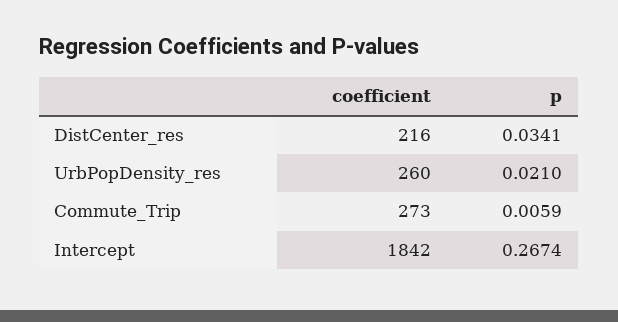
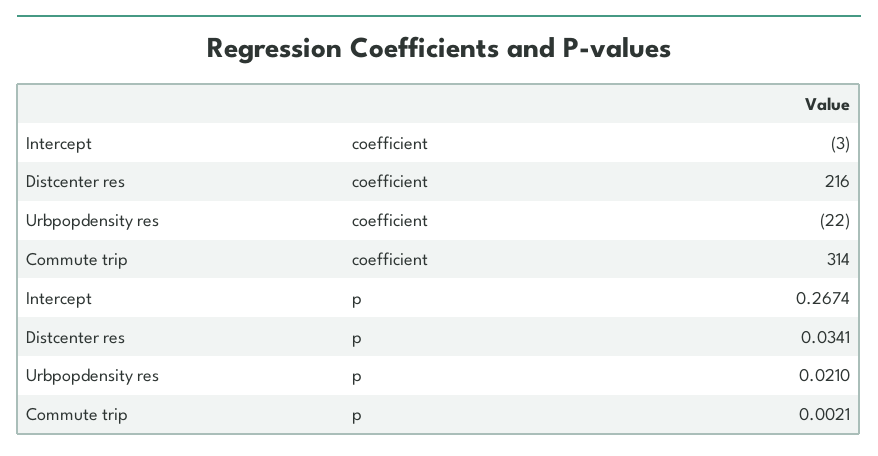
  {
    "coefficient": {
      "DistCenter_res": 216,
-     "UrbPopDensity_res": 260,
+     "UrbPopDensity_res": -22,
-     "Commute_Trip": 273,
+     "Commute_Trip": 314,
-     "Intercept": 1842
+     "Intercept": -3
    },
    "p": {
      "DistCenter_res": 0.0341,
      "UrbPopDensity_res": 0.021,
-     "Commute_Trip": 0.0059,
+     "Commute_Trip": 0.0021,
      "Intercept": 0.2674
    }
  }

